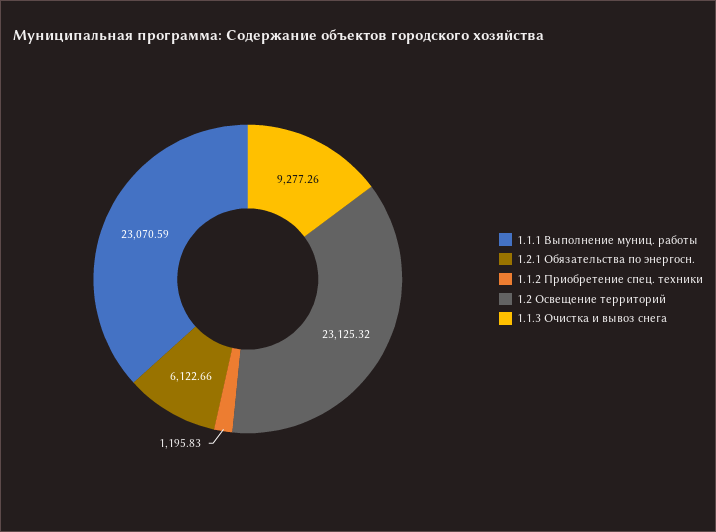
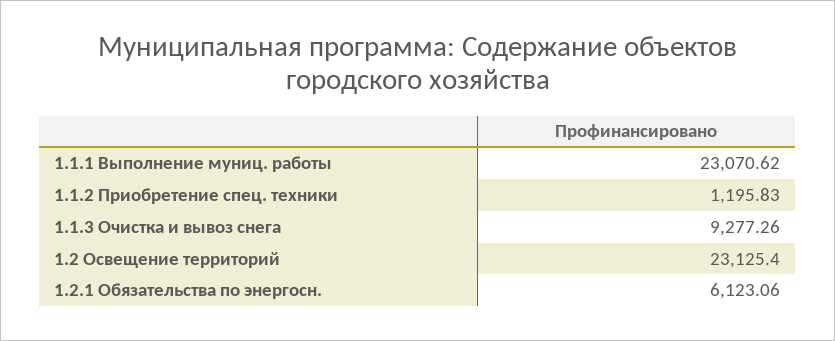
  {
-   "1.1.1 Выполнение муниц. работы": 23070.59,
+   "1.1.1 Выполнение муниц. работы": 23070.62,
-   "1.2.1 Обязательства по энергосн.": 6122.66,
+   "1.2.1 Обязательства по энергосн.": 6123.06,
    "1.1.2 Приобретение спец. техники": 1195.83,
-   "1.2 Освещение территорий": 23125.32,
+   "1.2 Освещение территорий": 23125.4,
    "1.1.3 Очистка и вывоз снега": 9277.26
  }

